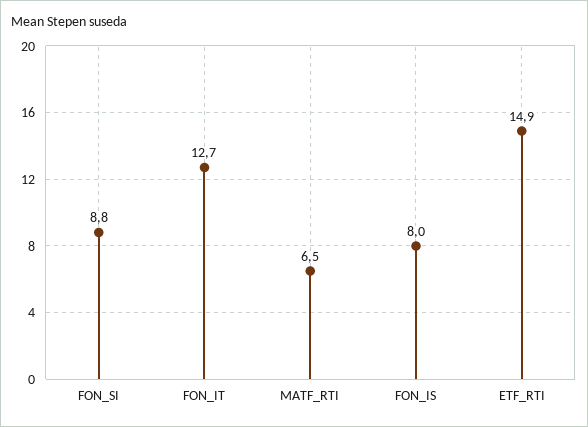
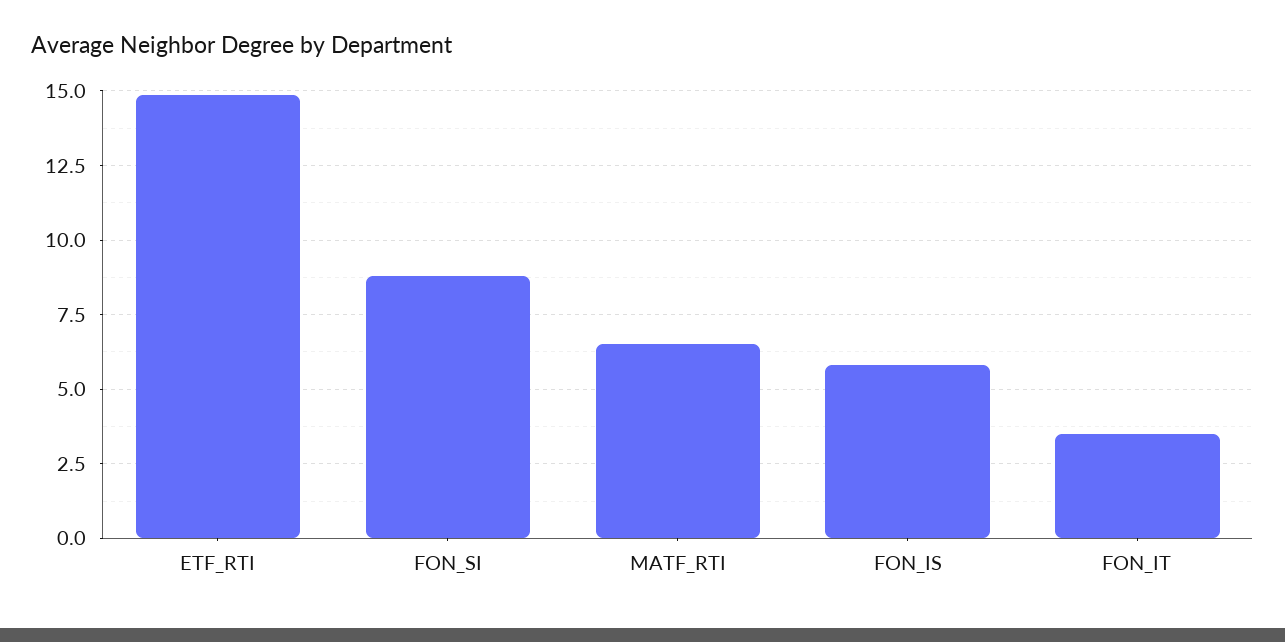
  {
    "FON_SI": 8.8,
-   "FON_IT": 12.7,
+   "FON_IT": 3.5,
    "MATF_RTI": 6.5,
-   "FON_IS": 8,
+   "FON_IS": 5.75,
    "ETF_RTI": 14.9
  }

